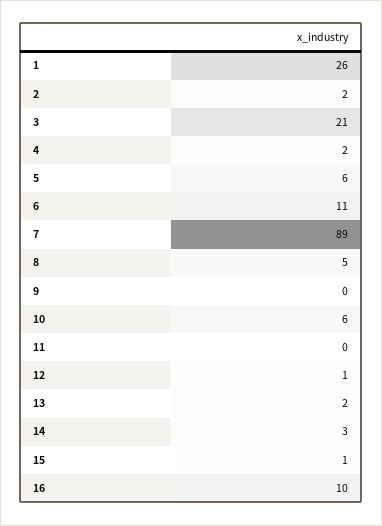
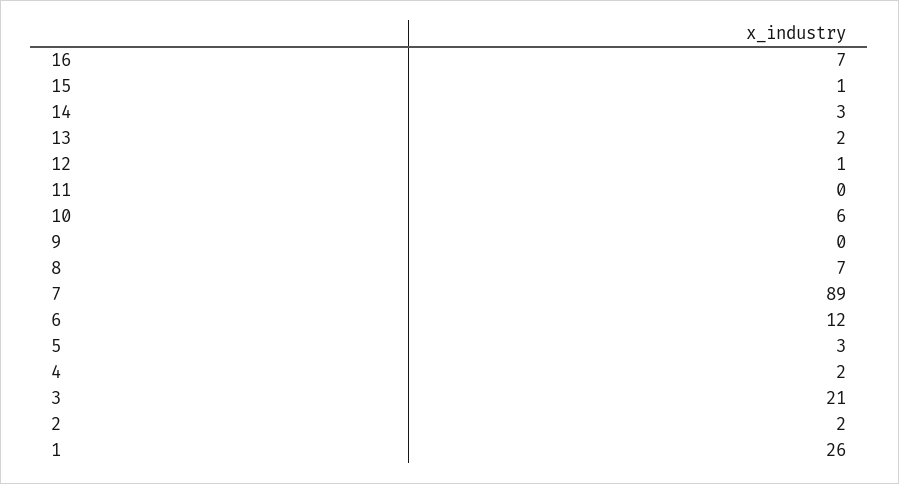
  {
    "1": 26,
    "2": 2,
    "3": 21,
    "4": 2,
-   "5": 6,
+   "5": 3,
-   "6": 11,
+   "6": 12,
    "7": 89,
-   "8": 5,
+   "8": 7,
    "9": 0,
    "10": 6,
    "11": 0,
    "12": 1,
    "13": 2,
    "14": 3,
    "15": 1,
-   "16": 10
+   "16": 7
  }

